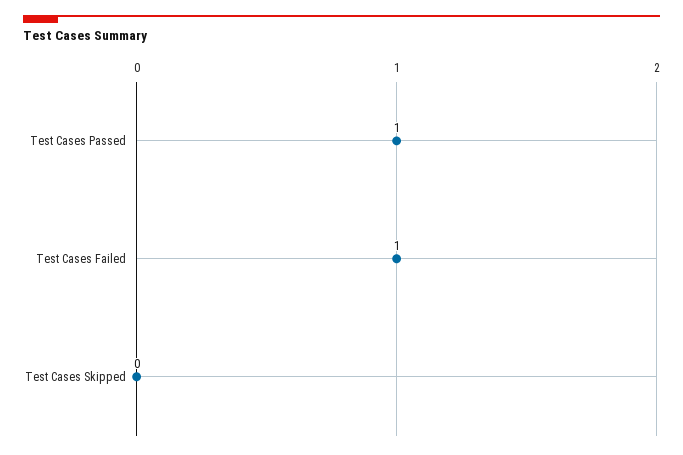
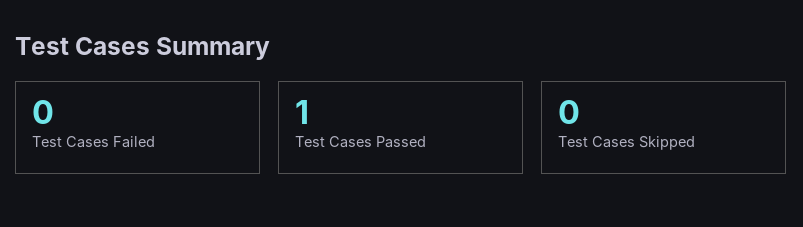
  {
    "Test Cases Passed": 1,
-   "Test Cases Failed": 1,
+   "Test Cases Failed": 0,
    "Test Cases Skipped": 0
  }

